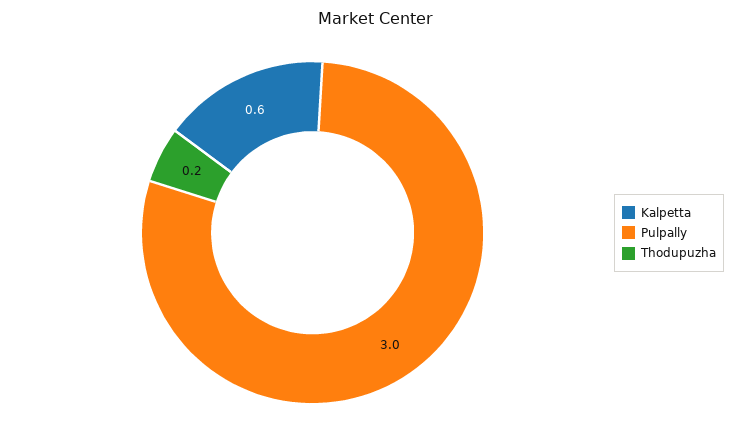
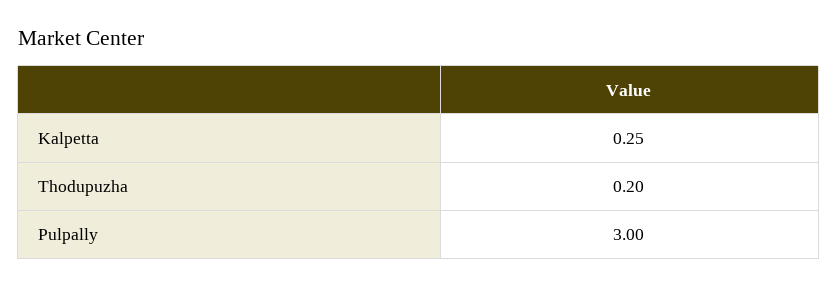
  {
-   "Kalpetta": 0.6,
+   "Kalpetta": 0.25,
    "Pulpally": 3,
    "Thodupuzha": 0.2
  }

